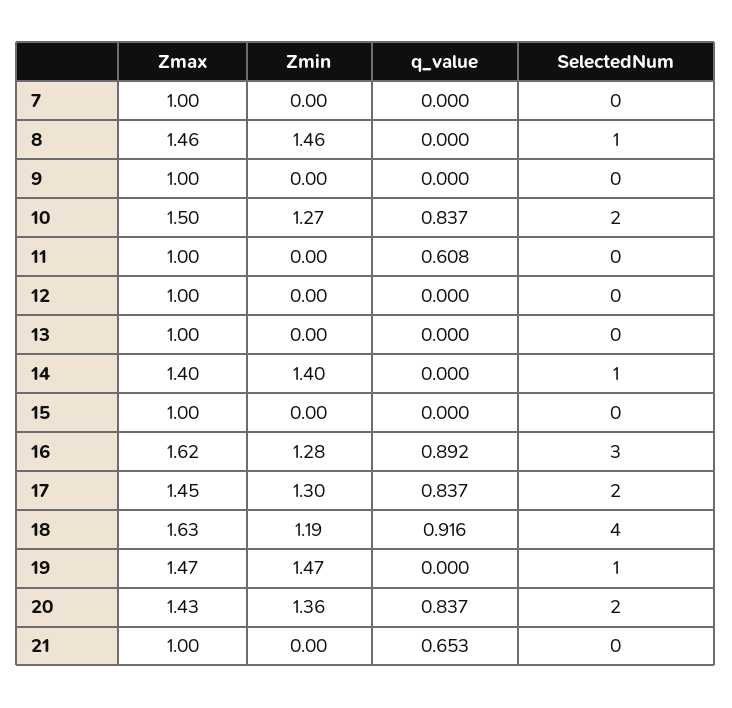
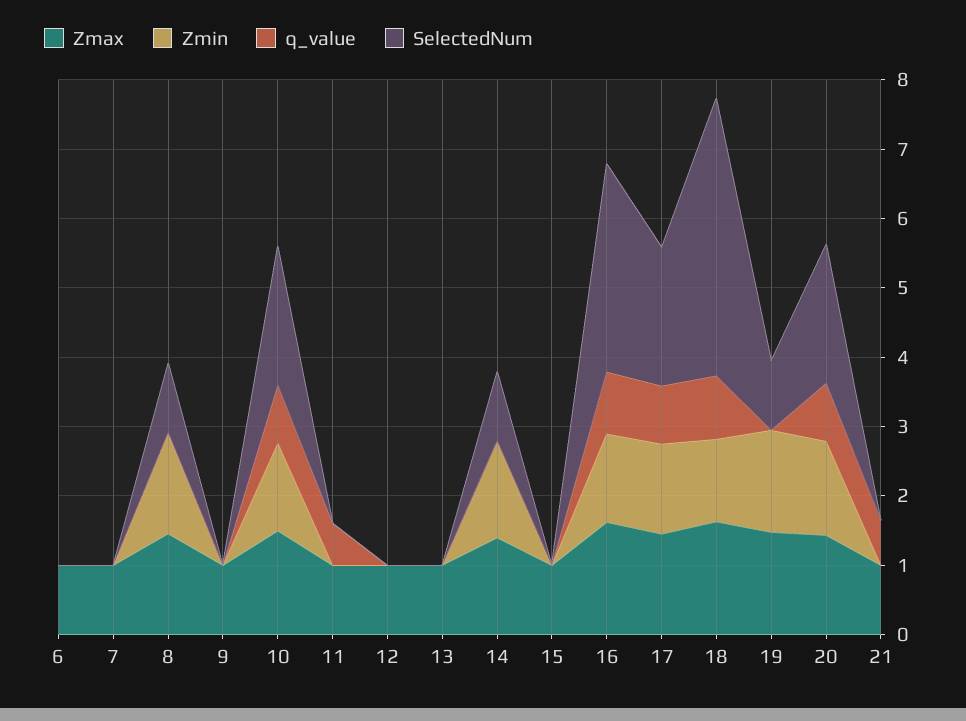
  {
    "Zmax": {
      "7": 1,
      "8": 1.46,
      "9": 1,
      "10": 1.5,
      "11": 1,
      "12": 1,
      "13": 1,
      "14": 1.4,
      "15": 1,
      "16": 1.62,
      "17": 1.45,
      "18": 1.63,
      "19": 1.47,
      "20": 1.43,
-     "21": 1
+     "21": 1,
+     "6": 1
    },
    "Zmin": {
      "7": 0,
      "8": 1.46,
      "9": 0,
      "10": 1.27,
      "11": 0,
      "12": 0,
      "13": 0,
      "14": 1.4,
      "15": 0,
      "16": 1.28,
      "17": 1.3,
      "18": 1.19,
      "19": 1.47,
      "20": 1.36,
-     "21": 0
+     "21": 0,
+     "6": 0
    },
    "q_value": {
      "7": 0,
      "8": 0,
      "9": 0,
      "10": 0.837,
      "11": 0.608,
      "12": 0,
      "13": 0,
      "14": 0,
      "15": 0,
      "16": 0.892,
      "17": 0.837,
      "18": 0.916,
      "19": 0,
      "20": 0.837,
-     "21": 0.653
+     "21": 0.653,
+     "6": 0
    },
    "SelectedNum": {
      "7": 0,
      "8": 1,
      "9": 0,
      "10": 2,
      "11": 0,
      "12": 0,
      "13": 0,
      "14": 1,
      "15": 0,
      "16": 3,
      "17": 2,
      "18": 4,
      "19": 1,
      "20": 2,
-     "21": 0
+     "21": 0,
+     "6": 0
    }
  }

